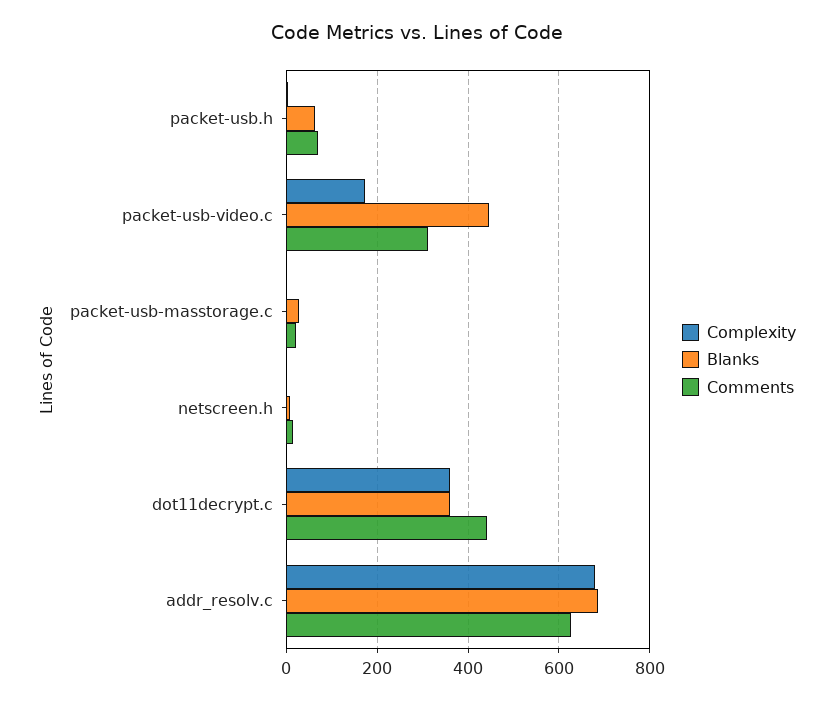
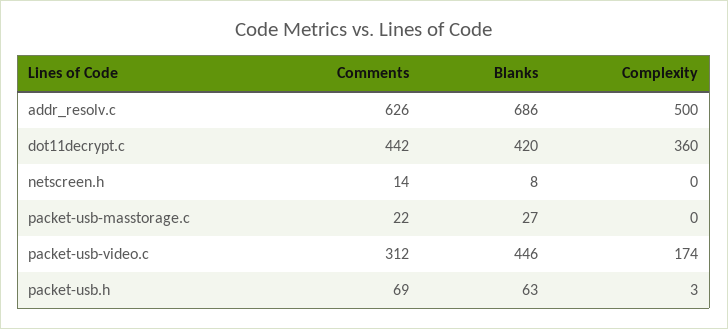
  {
    "Complexity": {
      "packet-usb.h": 3,
      "packet-usb-video.c": 174,
      "packet-usb-masstorage.c": 0,
      "netscreen.h": 0,
      "dot11decrypt.c": 360,
-     "addr_resolv.c": 680
+     "addr_resolv.c": 500
    },
    "Blanks": {
      "packet-usb.h": 63,
      "packet-usb-video.c": 446,
      "packet-usb-masstorage.c": 27,
      "netscreen.h": 8,
-     "dot11decrypt.c": 360,
+     "dot11decrypt.c": 420,
      "addr_resolv.c": 686
    },
    "Comments": {
      "packet-usb.h": 69,
      "packet-usb-video.c": 312,
      "packet-usb-masstorage.c": 22,
      "netscreen.h": 14,
      "dot11decrypt.c": 442,
      "addr_resolv.c": 626
    }
  }

